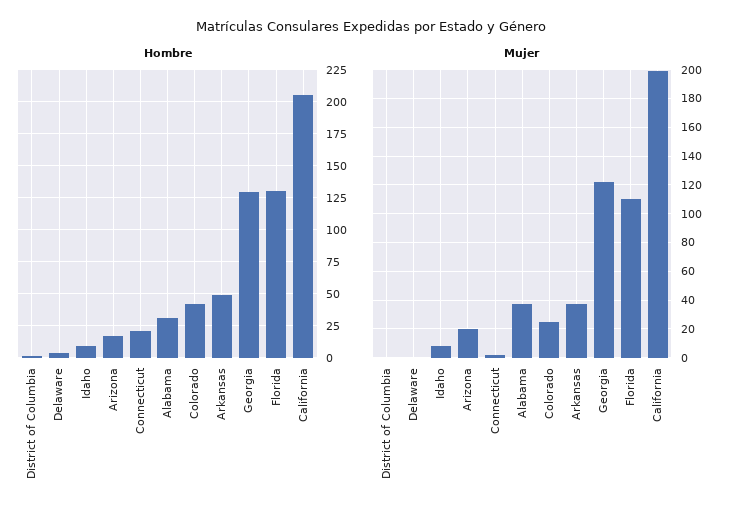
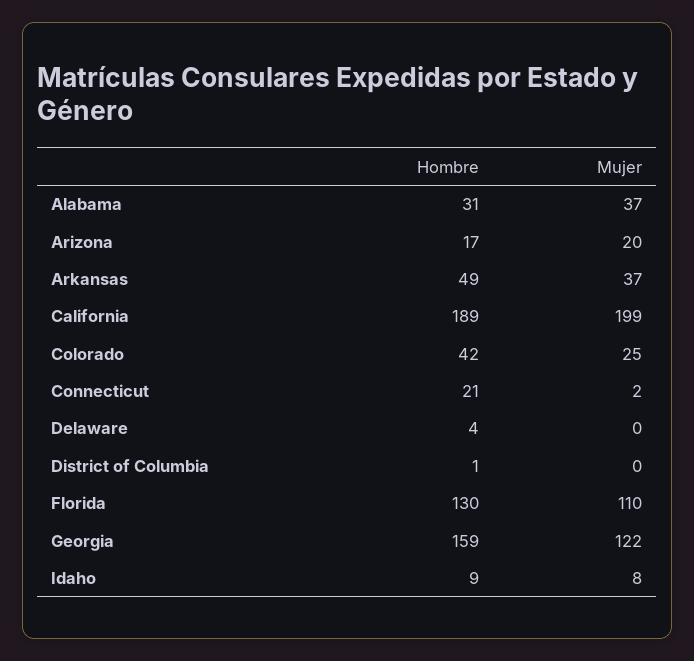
  {
    "Hombre": {
      "District of Columbia": 1,
      "Delaware": 4,
      "Idaho": 9,
      "Arizona": 17,
      "Connecticut": 21,
      "Alabama": 31,
      "Colorado": 42,
      "Arkansas": 49,
-     "Georgia": 130,
+     "Georgia": 159,
      "Florida": 130,
-     "California": 205
+     "California": 189
    },
    "Mujer": {
      "District of Columbia": 0,
      "Delaware": 0,
      "Idaho": 8,
      "Arizona": 20,
      "Connecticut": 2,
      "Alabama": 37,
      "Colorado": 25,
      "Arkansas": 37,
      "Georgia": 122,
      "Florida": 110,
      "California": 199
    }
  }

